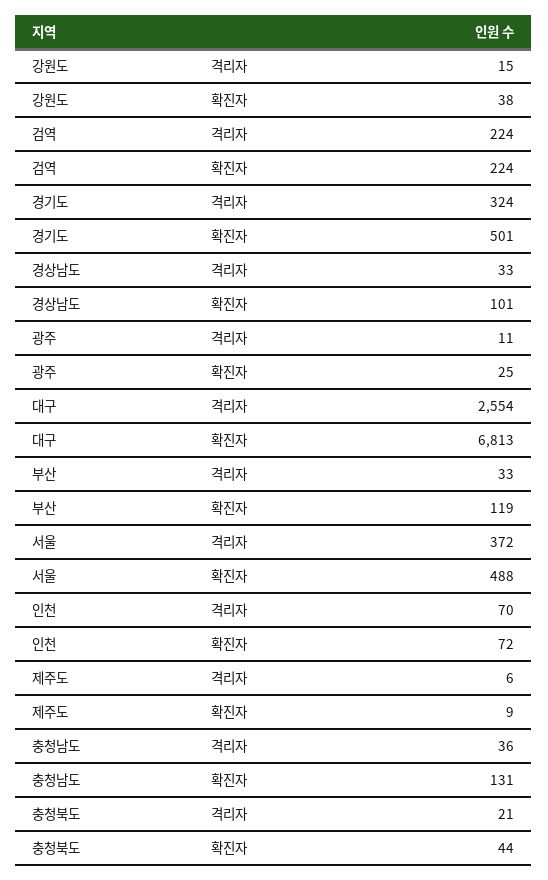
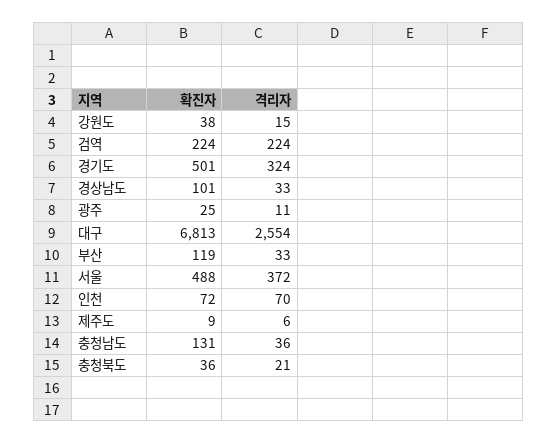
  {
    "강원도": {
      "격리자": 15,
      "확진자": 38
    },
    "검역": {
      "격리자": 224,
      "확진자": 224
    },
    "경기도": {
      "격리자": 324,
      "확진자": 501
    },
    "경상남도": {
      "격리자": 33,
      "확진자": 101
    },
    "광주": {
      "격리자": 11,
      "확진자": 25
    },
    "대구": {
      "격리자": 2554,
      "확진자": 6813
    },
    "부산": {
      "격리자": 33,
      "확진자": 119
    },
    "서울": {
      "격리자": 372,
      "확진자": 488
    },
    "인천": {
      "격리자": 70,
      "확진자": 72
    },
    "제주도": {
      "격리자": 6,
      "확진자": 9
    },
    "충청남도": {
      "격리자": 36,
      "확진자": 131
    },
    "충청북도": {
      "격리자": 21,
-     "확진자": 44
+     "확진자": 36
    }
  }

